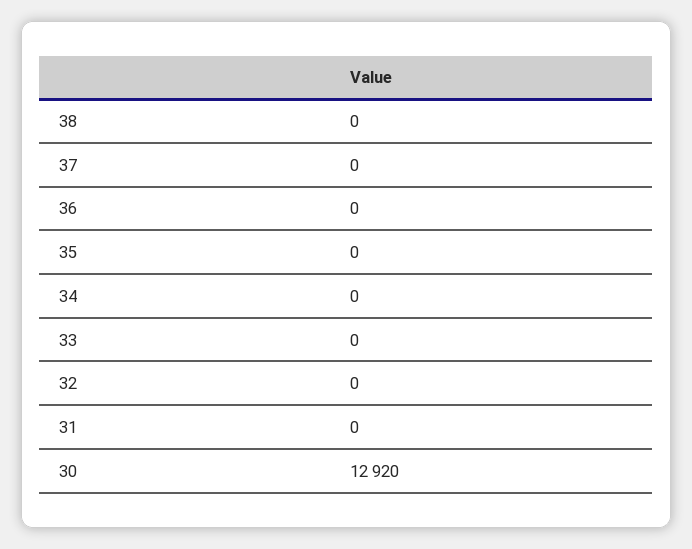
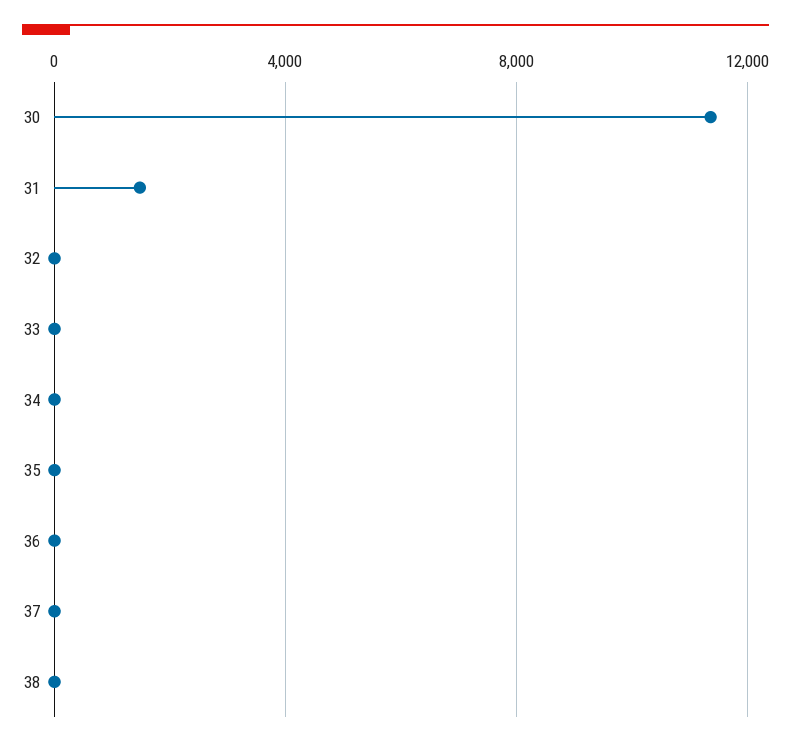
  {
    "38": 0,
    "37": 0,
    "36": 0,
    "35": 0,
    "34": 0,
    "33": 0,
    "32": 0,
-   "31": 0,
+   "31": 1500,
-   "30": 12920
+   "30": 11500
  }

